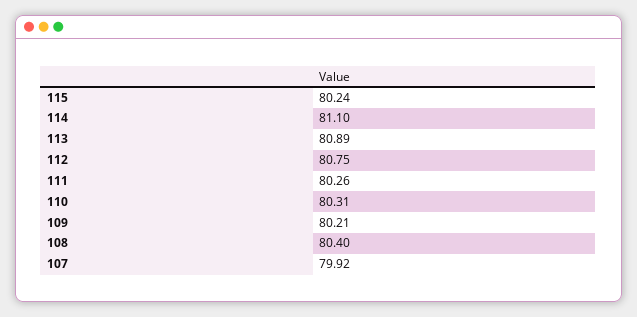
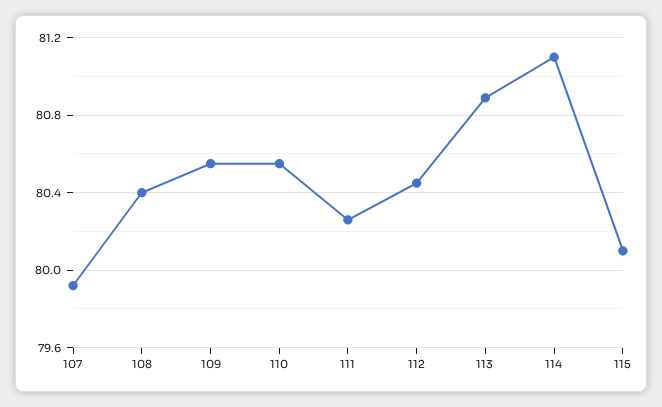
  {
-   "115": 80.24,
+   "115": 80.1,
    "114": 81.1,
    "113": 80.89,
-   "112": 80.75,
+   "112": 80.45,
    "111": 80.26,
-   "110": 80.31,
+   "110": 80.55,
-   "109": 80.21,
+   "109": 80.55,
    "108": 80.4,
    "107": 79.92
  }

